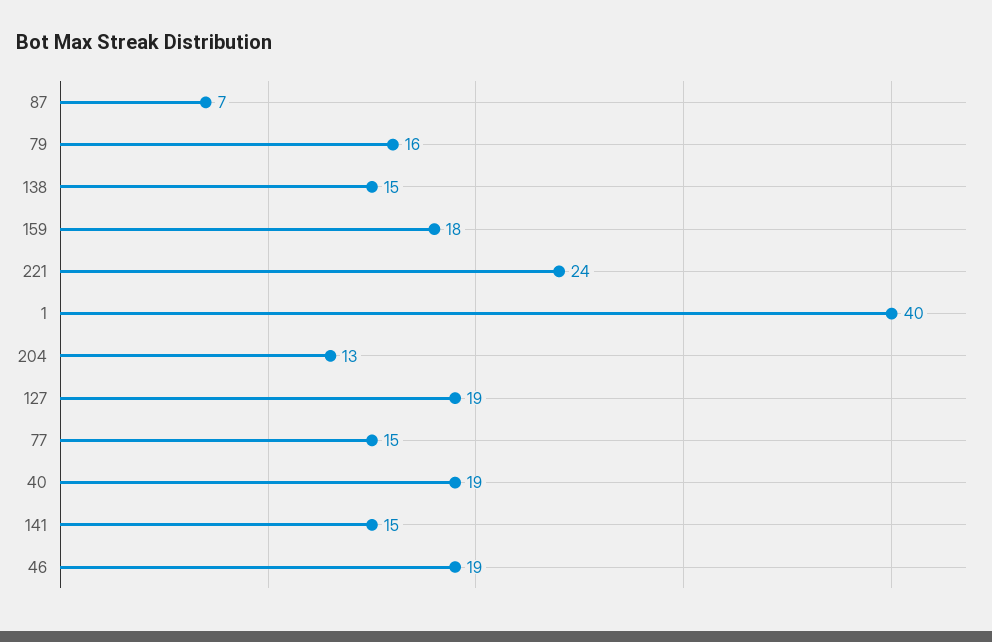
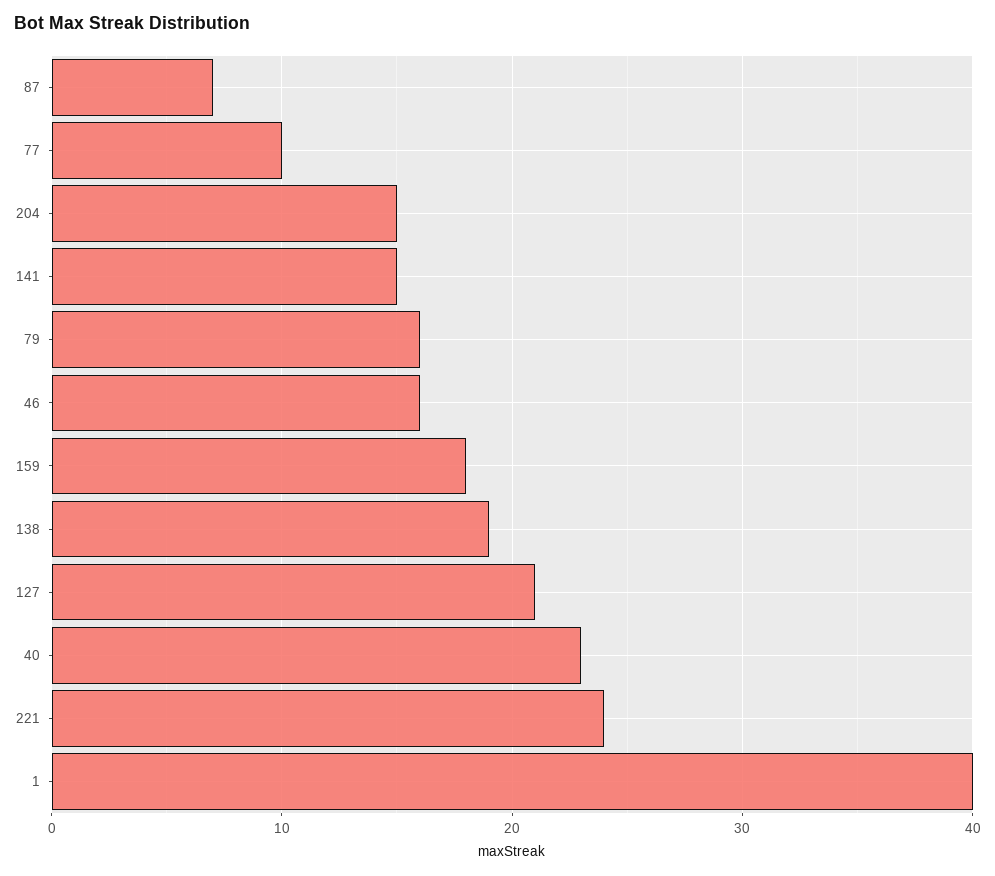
  {
    "87": 7,
    "79": 16,
-   "138": 15,
+   "138": 19,
    "159": 18,
    "221": 24,
    "1": 40,
-   "204": 13,
+   "204": 15,
-   "127": 19,
+   "127": 21,
-   "77": 15,
+   "77": 10,
-   "40": 19,
+   "40": 23,
    "141": 15,
-   "46": 19
+   "46": 16
  }

